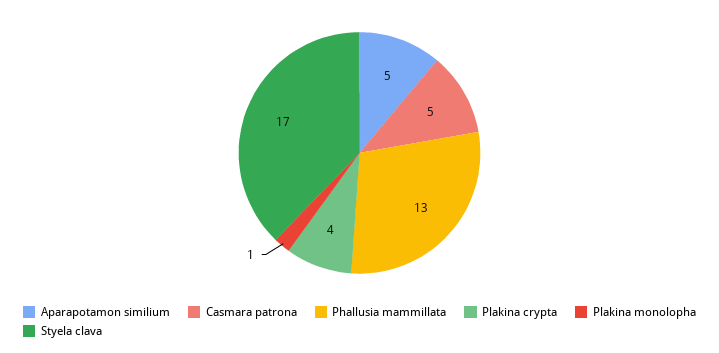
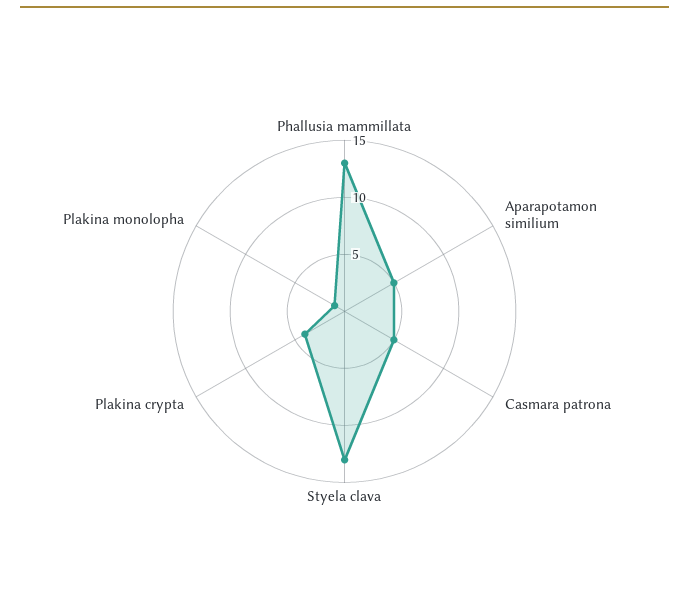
  {
    "Aparapotamon similium": 5,
    "Casmara patrona": 5,
    "Phallusia mammillata": 13,
    "Plakina crypta": 4,
    "Plakina monolopha": 1,
-   "Styela clava": 17
+   "Styela clava": 13
  }

